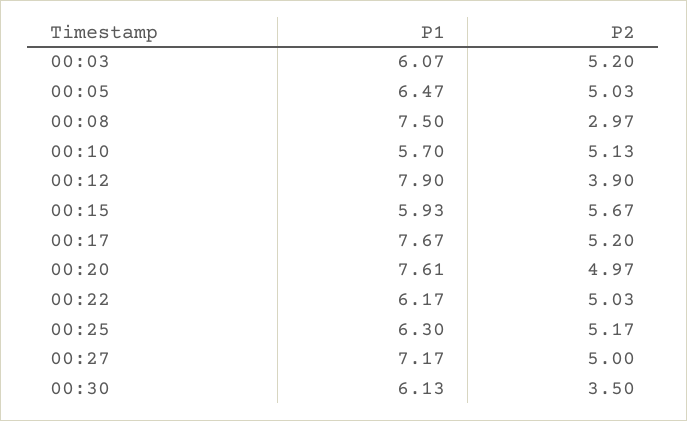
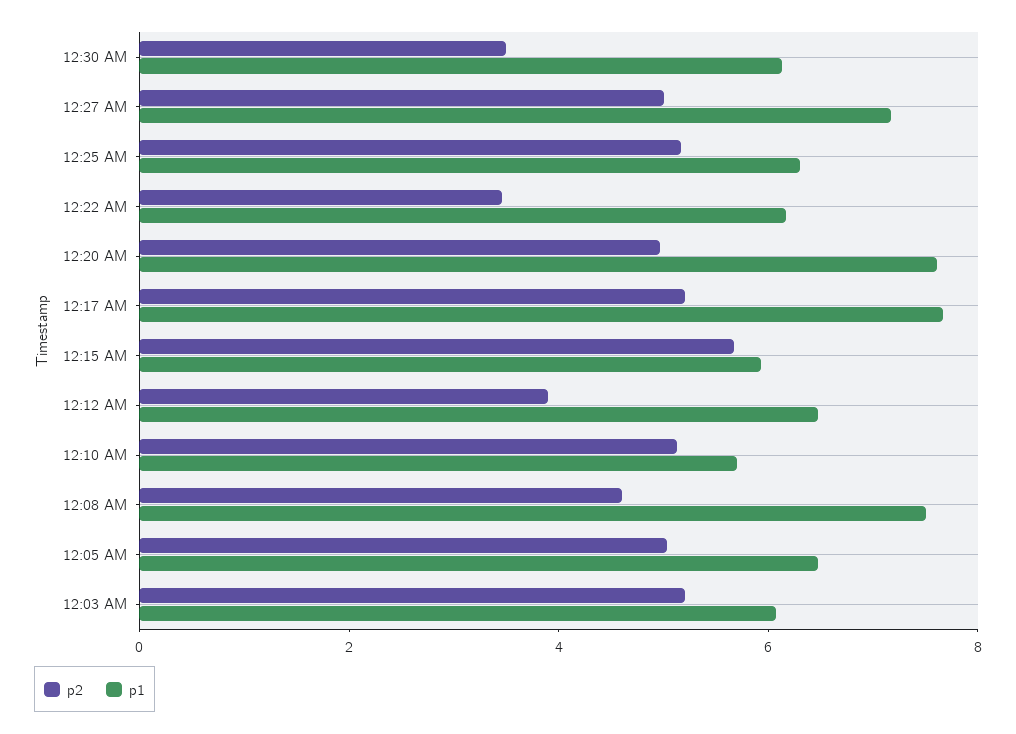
  {
    "P1": {
      "00:03": 6.07,
      "00:05": 6.47,
      "00:08": 7.5,
      "00:10": 5.7,
-     "00:12": 7.9,
+     "00:12": 6.5,
      "00:15": 5.93,
      "00:17": 7.67,
      "00:20": 7.61,
      "00:22": 6.17,
      "00:25": 6.3,
      "00:27": 7.17,
      "00:30": 6.13
    },
    "P2": {
      "00:03": 5.2,
      "00:05": 5.03,
-     "00:08": 2.97,
+     "00:08": 4.5,
      "00:10": 5.13,
      "00:12": 3.9,
      "00:15": 5.67,
      "00:17": 5.2,
      "00:20": 4.97,
-     "00:22": 5.03,
+     "00:22": 3.5,
      "00:25": 5.17,
      "00:27": 5,
      "00:30": 3.5
    }
  }

